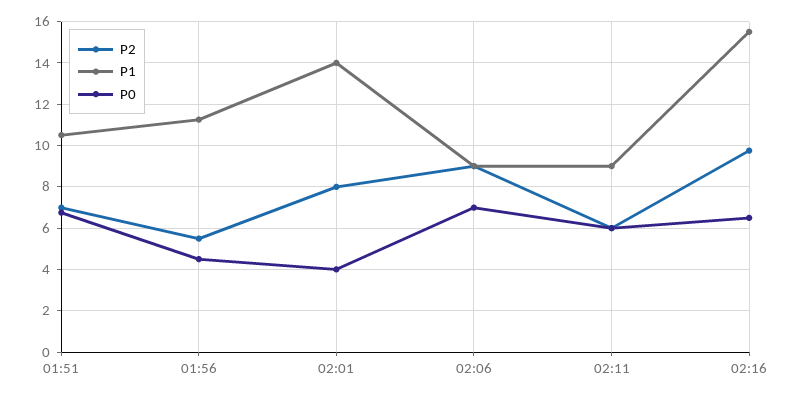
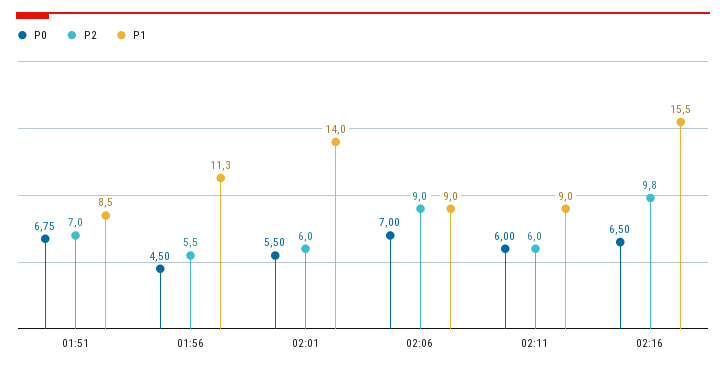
  {
    "P2": {
      "01:51": 7,
      "01:56": 5.5,
-     "02:01": 8,
+     "02:01": 6,
      "02:06": 9,
      "02:11": 6,
      "02:16": 9.8
    },
    "P1": {
-     "01:51": 10.5,
+     "01:51": 8.5,
      "01:56": 11.3,
      "02:01": 14,
      "02:06": 9,
      "02:11": 9,
      "02:16": 15.5
    },
    "P0": {
      "01:51": 6.75,
      "01:56": 4.5,
-     "02:01": 4,
+     "02:01": 5.5,
      "02:06": 7,
      "02:11": 6,
      "02:16": 6.5
    }
  }

